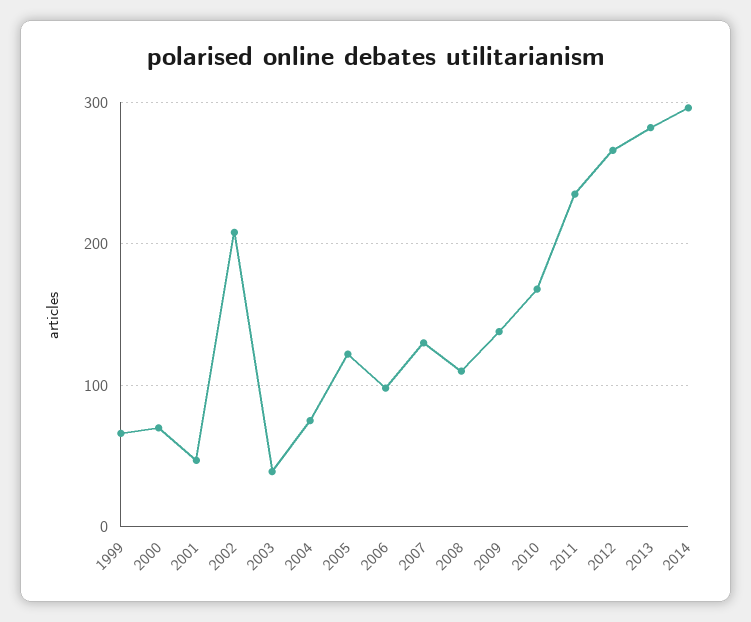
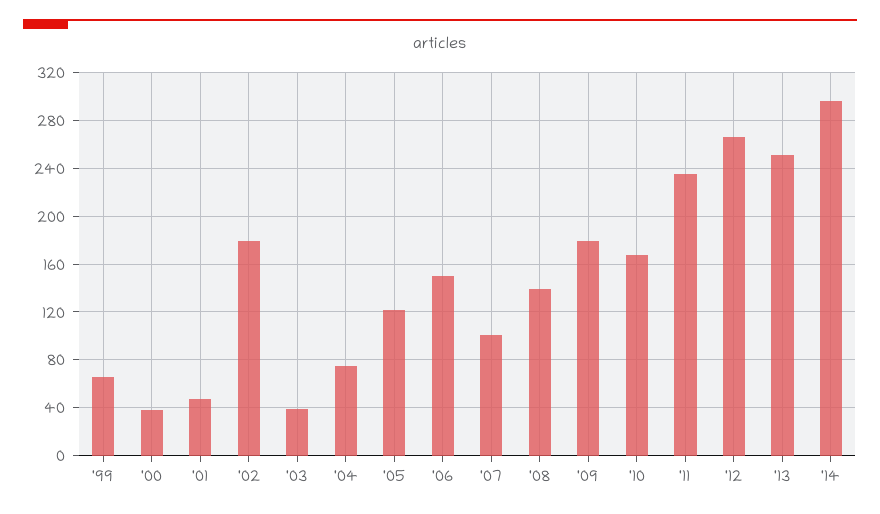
  {
    "1999": 70,
-   "2000": 70,
+   "2000": 40,
    "2001": 50,
-   "2002": 210,
+   "2002": 180,
    "2003": 40,
    "2004": 80,
    "2005": 120,
-   "2006": 100,
+   "2006": 150,
-   "2007": 130,
+   "2007": 100,
-   "2008": 110,
+   "2008": 140,
-   "2009": 140,
+   "2009": 180,
    "2010": 170,
    "2011": 240,
    "2012": 270,
-   "2013": 280,
+   "2013": 250,
    "2014": 300
  }

